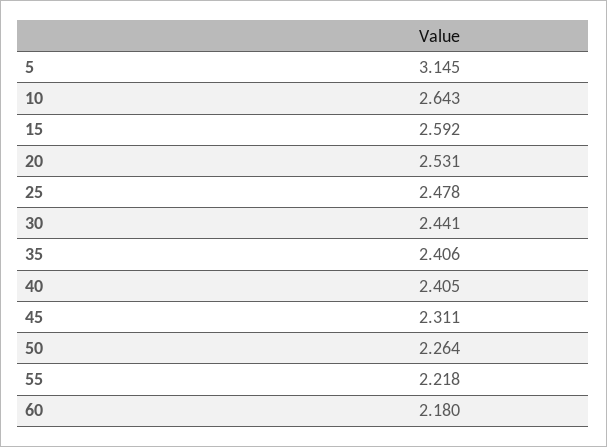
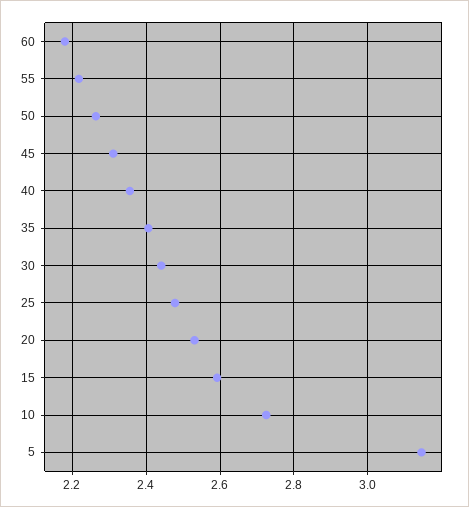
  {
    "5": 3.145,
-   "10": 2.643,
+   "10": 2.72,
    "15": 2.592,
    "20": 2.531,
    "25": 2.478,
    "30": 2.441,
    "35": 2.406,
-   "40": 2.405,
+   "40": 2.36,
    "45": 2.311,
    "50": 2.264,
    "55": 2.218,
    "60": 2.18
  }

